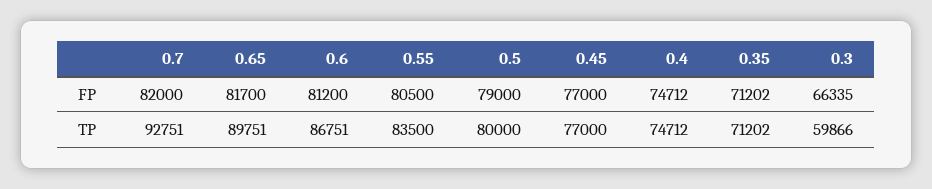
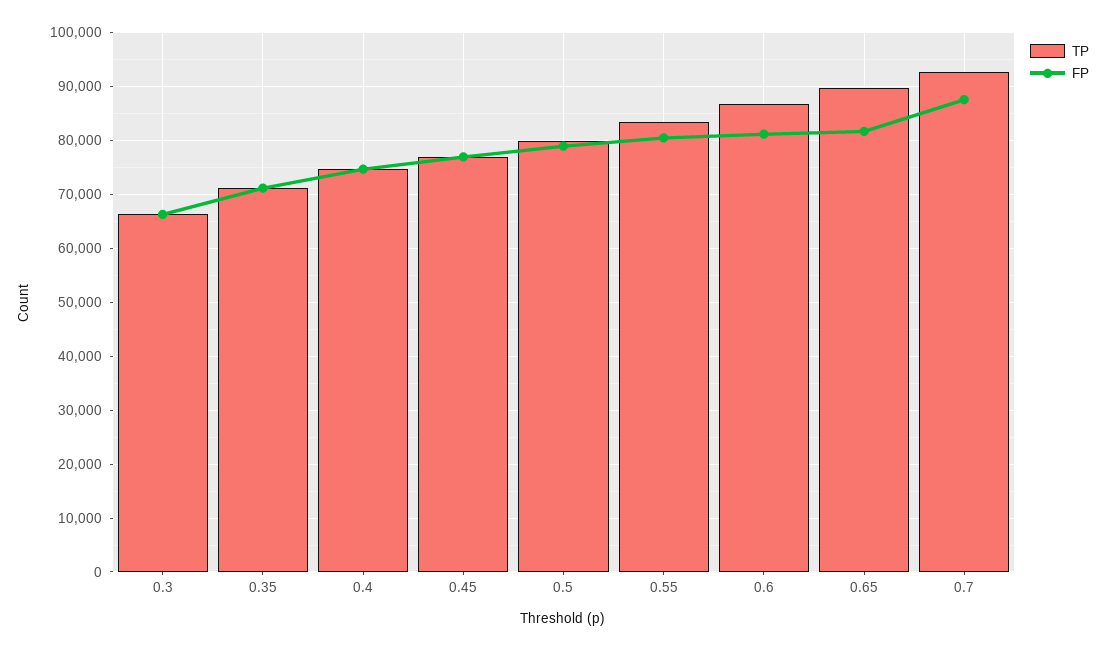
  {
    "FP": {
-     "0.7": 82000,
+     "0.7": 88000,
      "0.65": 81700,
      "0.6": 81200,
      "0.55": 80500,
      "0.5": 79000,
      "0.45": 77000,
      "0.4": 74712,
      "0.35": 71202,
      "0.3": 66335
    },
    "TP": {
      "0.7": 92751,
      "0.65": 89751,
      "0.6": 86751,
      "0.55": 83500,
      "0.5": 80000,
      "0.45": 77000,
      "0.4": 74712,
      "0.35": 71202,
-     "0.3": 59866
+     "0.3": 66000
    }
  }

